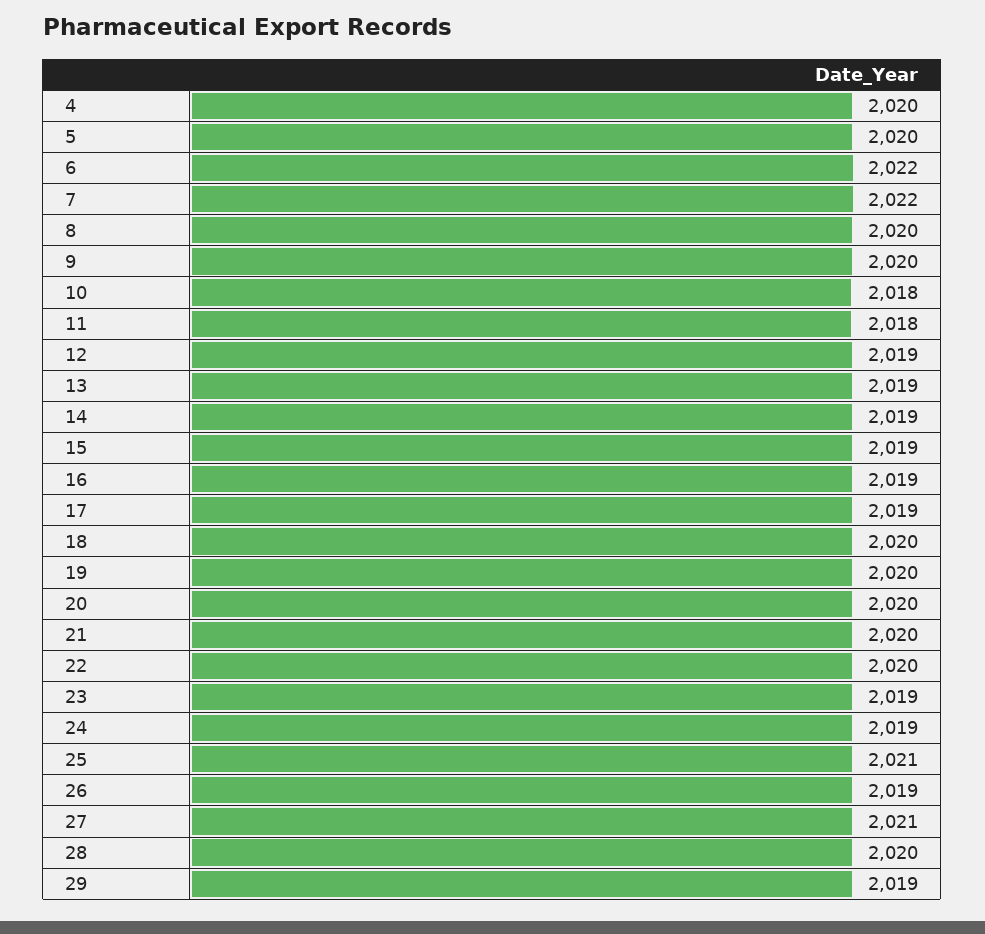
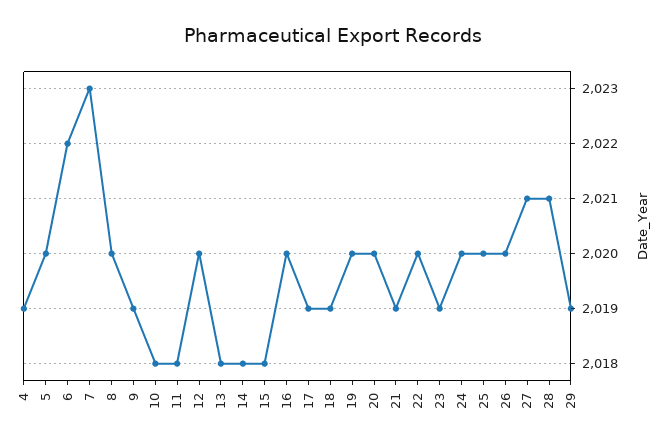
  {
-   "4": 2020,
+   "4": 2019,
    "5": 2020,
    "6": 2022,
-   "7": 2022,
+   "7": 2023,
    "8": 2020,
-   "9": 2020,
+   "9": 2019,
    "10": 2018,
    "11": 2018,
-   "12": 2019,
+   "12": 2020,
-   "13": 2019,
+   "13": 2018,
-   "14": 2019,
+   "14": 2018,
-   "15": 2019,
+   "15": 2018,
-   "16": 2019,
+   "16": 2020,
    "17": 2019,
-   "18": 2020,
+   "18": 2019,
    "19": 2020,
    "20": 2020,
-   "21": 2020,
+   "21": 2019,
    "22": 2020,
    "23": 2019,
-   "24": 2019,
+   "24": 2020,
-   "25": 2021,
+   "25": 2020,
-   "26": 2019,
+   "26": 2020,
    "27": 2021,
-   "28": 2020,
+   "28": 2021,
    "29": 2019
  }

